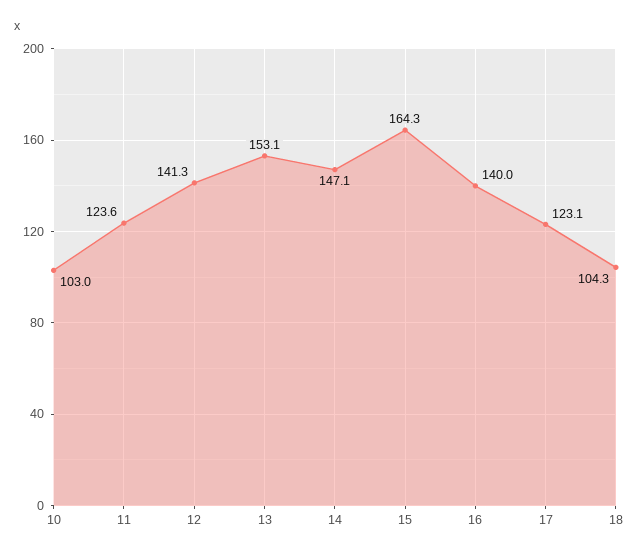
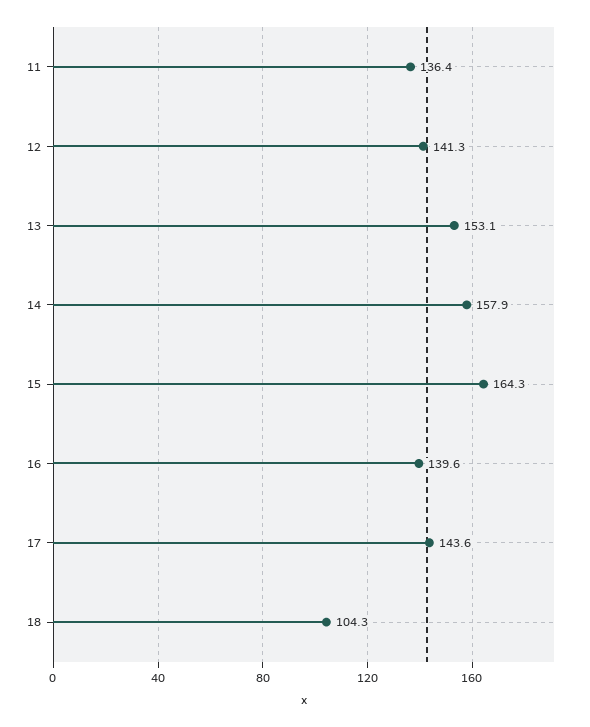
  {
-   "10": 103,
-   "11": 123.6,
+   "11": 136.4,
    "12": 141.3,
    "13": 153.1,
-   "14": 147.1,
+   "14": 157.9,
    "15": 164.3,
-   "16": 140,
+   "16": 139.6,
-   "17": 123.1,
+   "17": 143.6,
    "18": 104.3
  }

